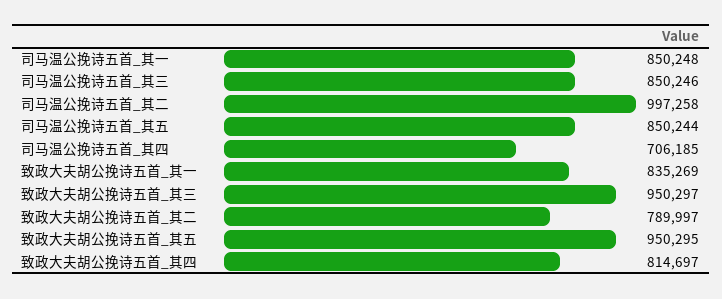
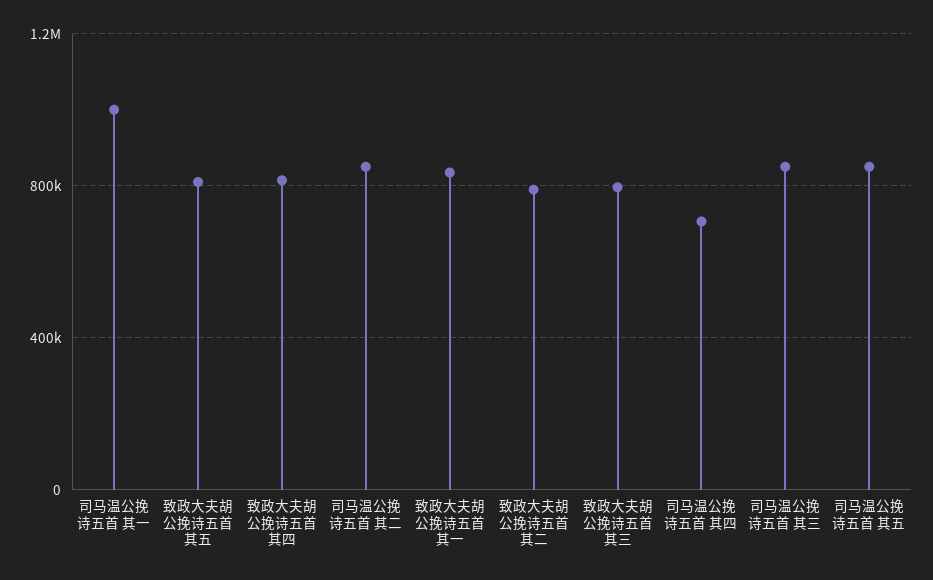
  {
-   "司马温公挽诗五首_其一": 850248,
+   "司马温公挽诗五首_其一": 1000000,
    "司马温公挽诗五首_其三": 850246,
-   "司马温公挽诗五首_其二": 997258,
+   "司马温公挽诗五首_其二": 850000,
    "司马温公挽诗五首_其五": 850244,
    "司马温公挽诗五首_其四": 706185,
    "致政大夫胡公挽诗五首_其一": 835269,
-   "致政大夫胡公挽诗五首_其三": 950297,
+   "致政大夫胡公挽诗五首_其三": 800000,
    "致政大夫胡公挽诗五首_其二": 789997,
-   "致政大夫胡公挽诗五首_其五": 950295,
+   "致政大夫胡公挽诗五首_其五": 800000,
    "致政大夫胡公挽诗五首_其四": 814697
  }

